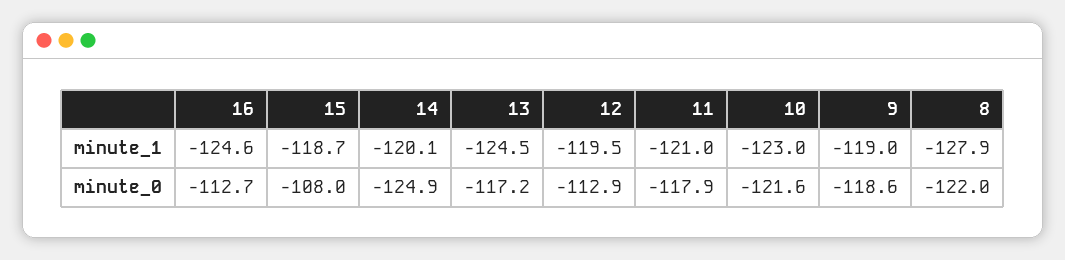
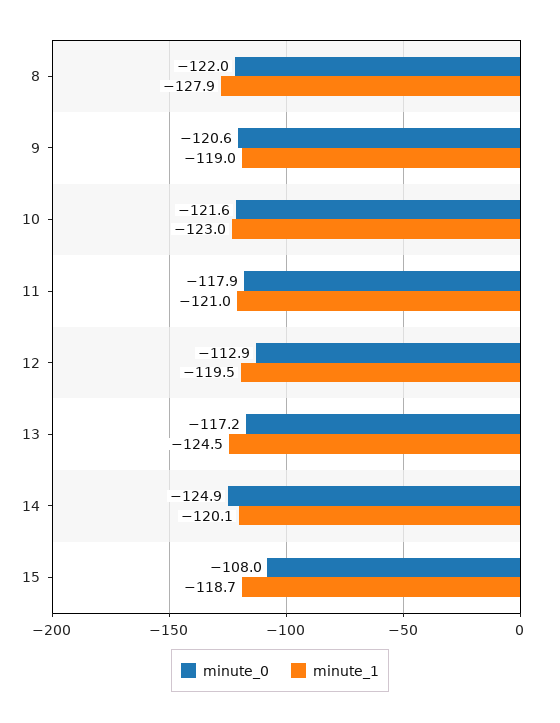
  {
    "minute_1": {
-     "16": -124.6,
      "15": -118.7,
      "14": -120.1,
      "13": -124.5,
      "12": -119.5,
      "11": -121,
      "10": -123,
      "9": -119,
      "8": -127.9
    },
    "minute_0": {
-     "16": -112.7,
      "15": -108,
      "14": -124.9,
      "13": -117.2,
      "12": -112.9,
      "11": -117.9,
      "10": -121.6,
-     "9": -118.6,
+     "9": -120.6,
      "8": -122
    }
  }

